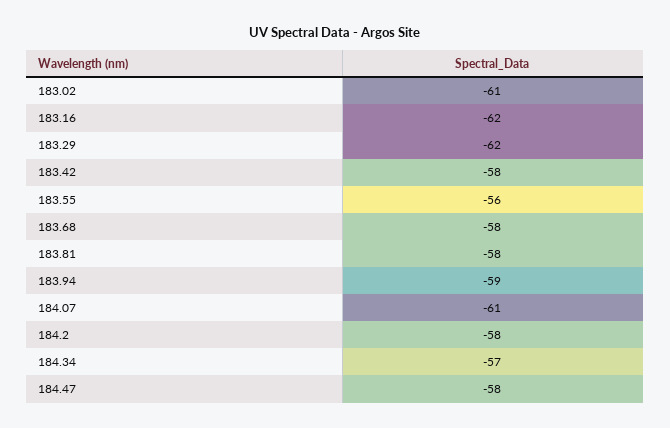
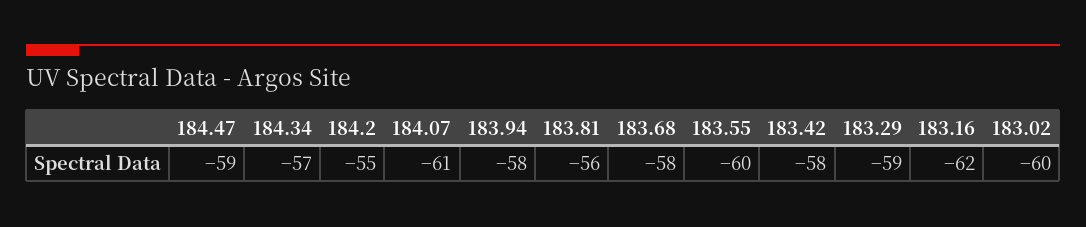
  {
-   "183.02": -61,
+   "183.02": -60,
    "183.16": -62,
-   "183.29": -62,
+   "183.29": -59,
    "183.42": -58,
-   "183.55": -56,
+   "183.55": -60,
    "183.68": -58,
-   "183.81": -58,
+   "183.81": -56,
-   "183.94": -59,
+   "183.94": -58,
    "184.07": -61,
-   "184.2": -58,
+   "184.2": -55,
    "184.34": -57,
-   "184.47": -58
+   "184.47": -59
  }

